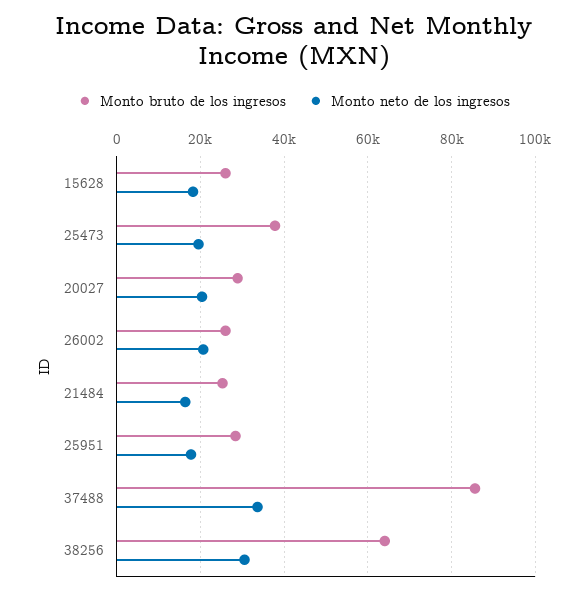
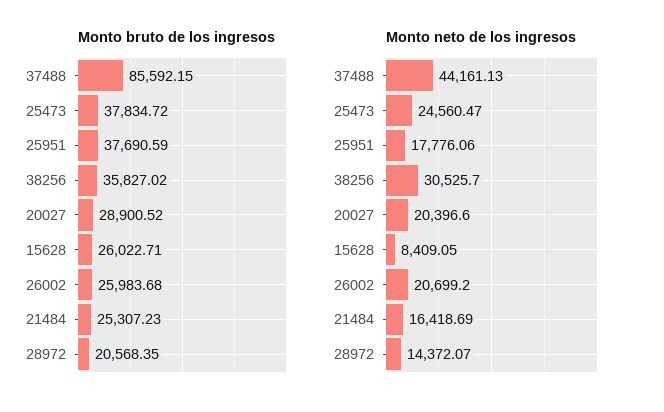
  {
    "Monto bruto de los ingresos": {
      "15628": 26022.71,
      "25473": 37834.72,
      "20027": 28900.52,
      "26002": 25983.68,
      "21484": 25307.23,
-     "25951": 28000,
+     "25951": 37690.59,
      "37488": 85592.15,
-     "38256": 64000
+     "38256": 35827.02,
+     "28972": 20568.35
    },
    "Monto neto de los ingresos": {
-     "15628": 18000,
+     "15628": 8409.05,
-     "25473": 20000,
+     "25473": 24560.47,
      "20027": 20396.6,
      "26002": 20699.2,
      "21484": 16418.69,
      "25951": 17776.06,
-     "37488": 34000,
+     "37488": 44161.13,
-     "38256": 30525.7
+     "38256": 30525.7,
+     "28972": 14372.07
    }
  }

